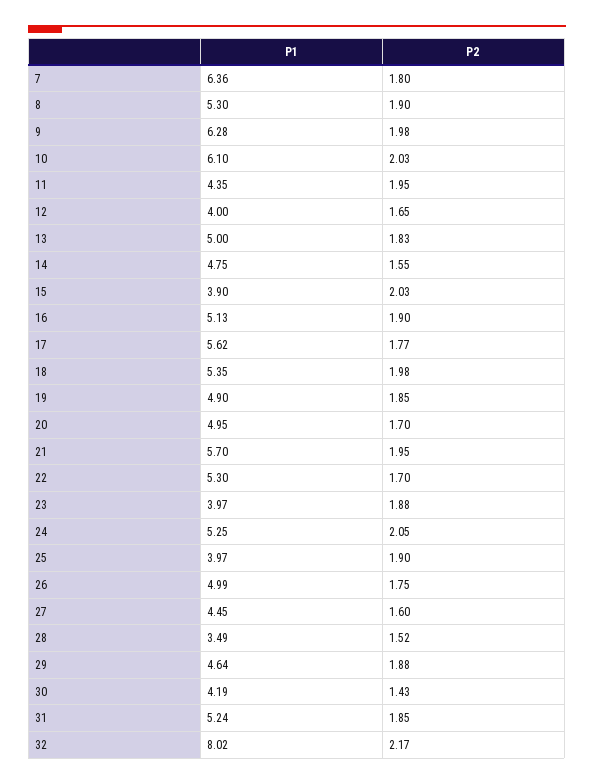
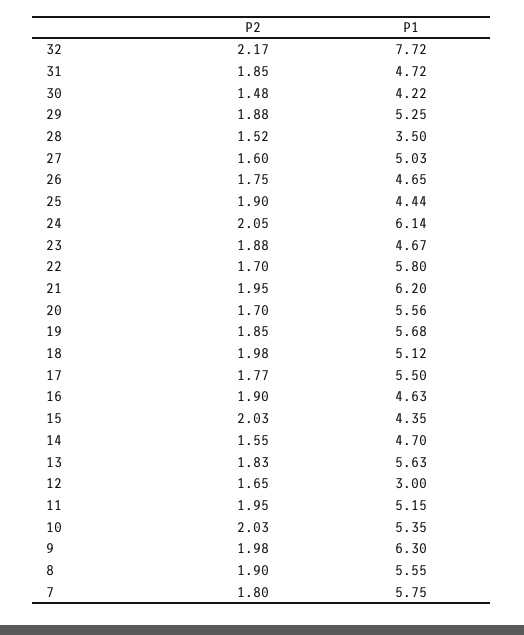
  {
    "P1": {
-     "7": 6.36,
+     "7": 5.75,
-     "8": 5.3,
+     "8": 5.55,
-     "9": 6.28,
+     "9": 6.3,
-     "10": 6.1,
+     "10": 5.35,
-     "11": 4.35,
+     "11": 5.15,
-     "12": 4,
+     "12": 3,
-     "13": 5,
+     "13": 5.63,
-     "14": 4.75,
+     "14": 4.7,
-     "15": 3.9,
+     "15": 4.35,
-     "16": 5.13,
+     "16": 4.63,
-     "17": 5.62,
+     "17": 5.5,
-     "18": 5.35,
+     "18": 5.12,
-     "19": 4.9,
+     "19": 5.68,
-     "20": 4.95,
+     "20": 5.56,
-     "21": 5.7,
+     "21": 6.2,
-     "22": 5.3,
+     "22": 5.8,
-     "23": 3.97,
+     "23": 4.67,
-     "24": 5.25,
+     "24": 6.14,
-     "25": 3.97,
+     "25": 4.44,
-     "26": 4.99,
+     "26": 4.65,
-     "27": 4.45,
+     "27": 5.03,
-     "28": 3.49,
+     "28": 3.5,
-     "29": 4.64,
+     "29": 5.25,
-     "30": 4.19,
+     "30": 4.22,
-     "31": 5.24,
+     "31": 4.72,
-     "32": 8.02
+     "32": 7.72
    },
    "P2": {
      "7": 1.8,
      "8": 1.9,
      "9": 1.98,
      "10": 2.03,
      "11": 1.95,
      "12": 1.65,
      "13": 1.83,
      "14": 1.55,
      "15": 2.03,
      "16": 1.9,
      "17": 1.77,
      "18": 1.98,
      "19": 1.85,
      "20": 1.7,
      "21": 1.95,
      "22": 1.7,
      "23": 1.88,
      "24": 2.05,
      "25": 1.9,
      "26": 1.75,
      "27": 1.6,
      "28": 1.52,
      "29": 1.88,
-     "30": 1.43,
+     "30": 1.48,
      "31": 1.85,
      "32": 2.17
    }
  }

